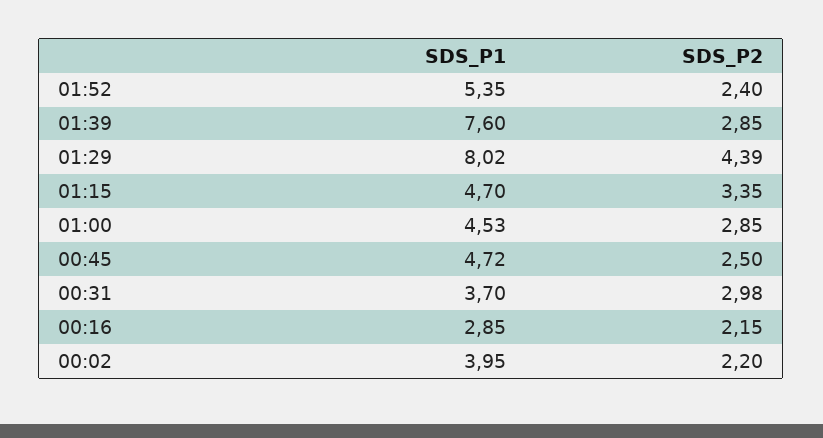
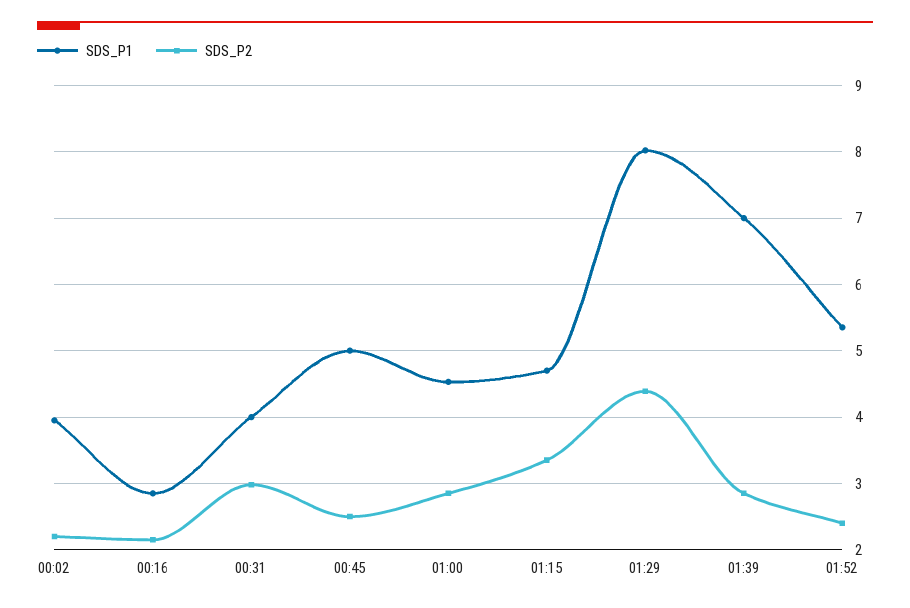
  {
    "SDS_P1": {
      "01:52": 5.35,
-     "01:39": 7.6,
+     "01:39": 7,
      "01:29": 8.02,
      "01:15": 4.7,
      "01:00": 4.53,
-     "00:45": 4.72,
+     "00:45": 5,
-     "00:31": 3.7,
+     "00:31": 4,
      "00:16": 2.85,
      "00:02": 3.95
    },
    "SDS_P2": {
      "01:52": 2.4,
      "01:39": 2.85,
      "01:29": 4.39,
      "01:15": 3.35,
      "01:00": 2.85,
      "00:45": 2.5,
      "00:31": 2.98,
      "00:16": 2.15,
      "00:02": 2.2
    }
  }

